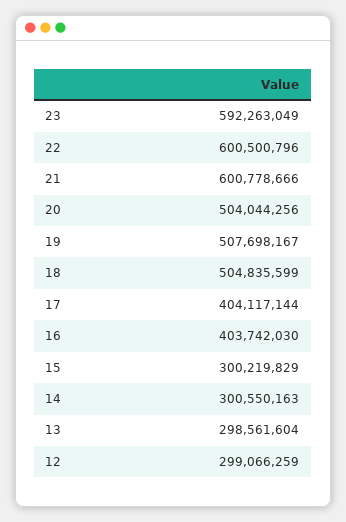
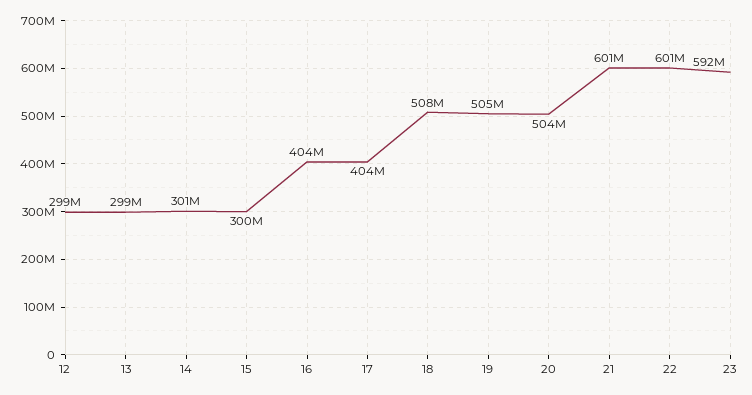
  {
    "23": 592263049,
    "22": 600500796,
    "21": 600778666,
    "20": 504044256,
-   "19": 507698167,
+   "19": 505000000,
-   "18": 504835599,
+   "18": 508000000,
    "17": 404117144,
    "16": 403742030,
    "15": 300219829,
    "14": 300550163,
    "13": 298561604,
    "12": 299066259
  }

